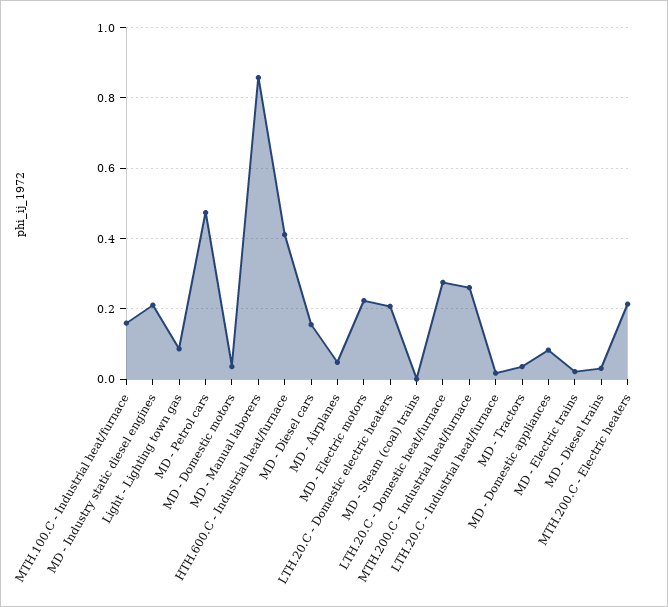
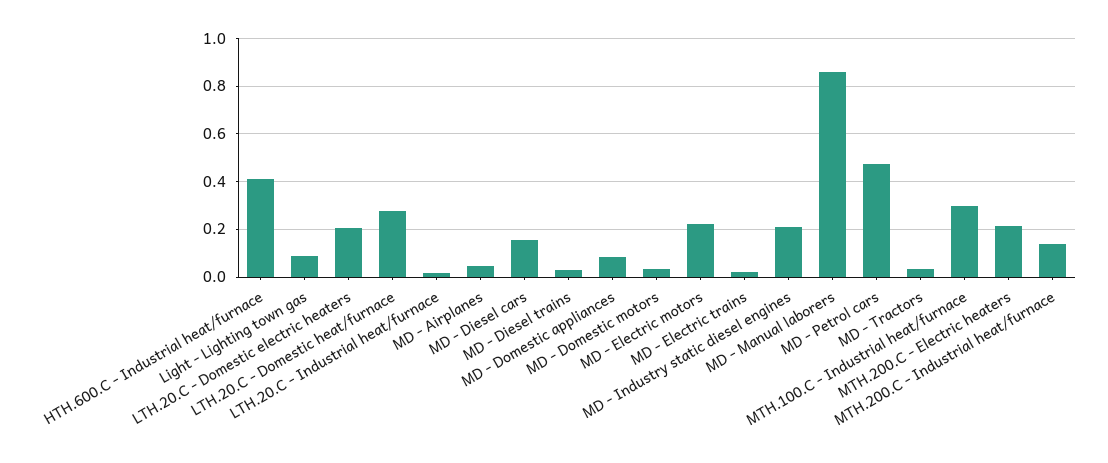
  {
-   "MTH.100.C - Industrial heat/furnace": 0.16,
+   "MTH.100.C - Industrial heat/furnace": 0.3,
    "MD - Industry static diesel engines": 0.22,
    "Light - Lighting town gas": 0.08,
    "MD - Petrol cars": 0.48,
    "MD - Domestic motors": 0.04,
    "MD - Manual laborers": 0.86,
    "HTH.600.C - Industrial heat/furnace": 0.42,
    "MD - Diesel cars": 0.16,
    "MD - Airplanes": 0.04,
    "MD - Electric motors": 0.22,
    "LTH.20.C - Domestic electric heaters": 0.2,
-   "MD - Steam (coal) trains": 0,
    "LTH.20.C - Domestic heat/furnace": 0.28,
-   "MTH.200.C - Industrial heat/furnace": 0.26,
+   "MTH.200.C - Industrial heat/furnace": 0.15,
    "LTH.20.C - Industrial heat/furnace": 0.02,
    "MD - Tractors": 0.04,
    "MD - Domestic appliances": 0.08,
    "MD - Electric trains": 0.02,
    "MD - Diesel trains": 0.04,
    "MTH.200.C - Electric heaters": 0.22
  }

